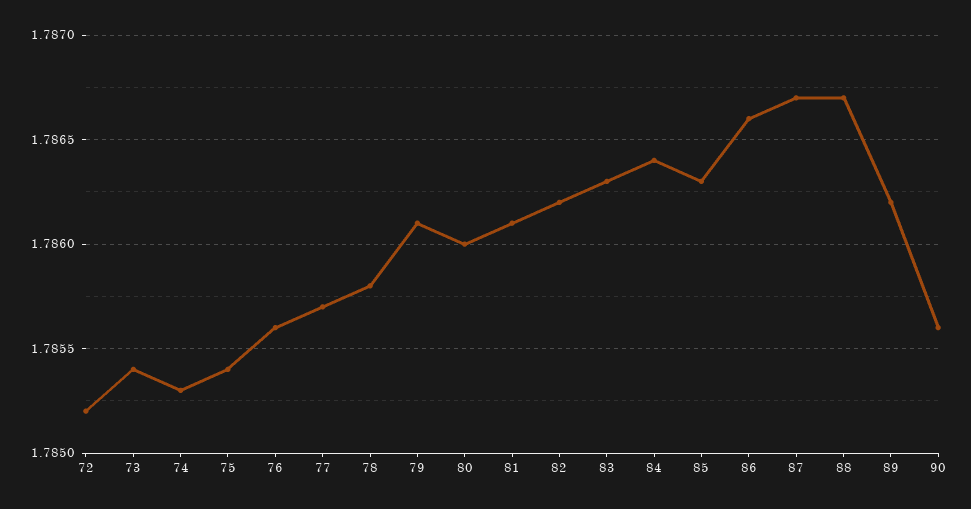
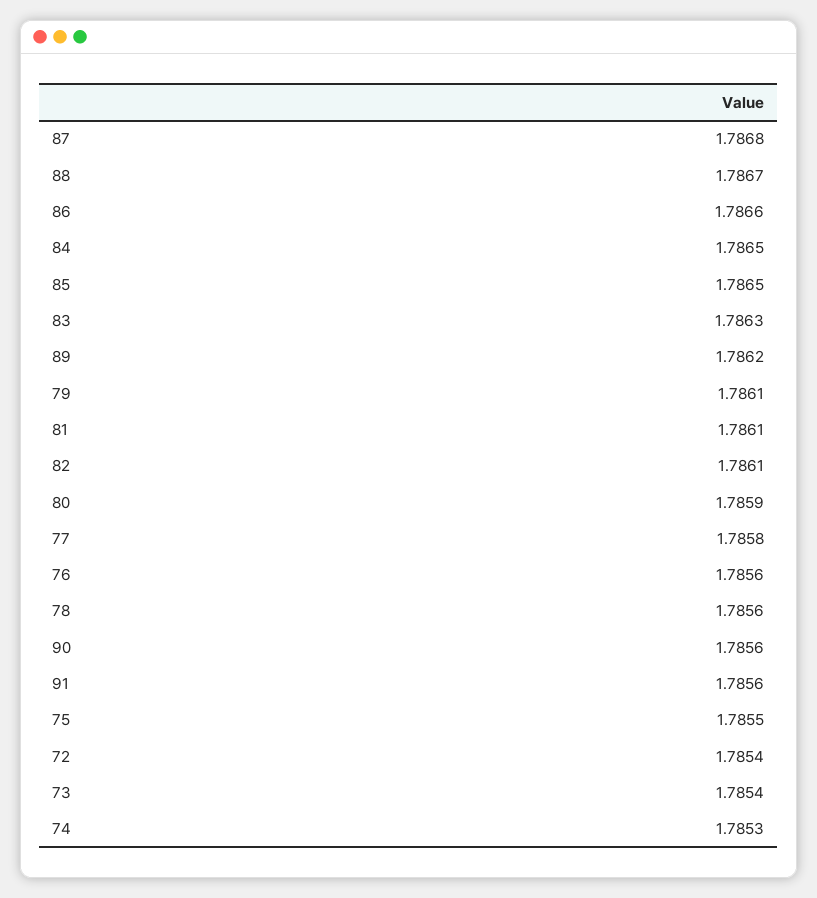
  {
-   "72": 1.7852,
+   "72": 1.7854,
    "73": 1.7854,
    "74": 1.7853,
-   "75": 1.7854,
+   "75": 1.7855,
    "76": 1.7856,
-   "77": 1.7857,
+   "77": 1.7858,
-   "78": 1.7858,
+   "78": 1.7856,
    "79": 1.7861,
-   "80": 1.786,
+   "80": 1.7859,
    "81": 1.7861,
-   "82": 1.7862,
+   "82": 1.7861,
    "83": 1.7863,
-   "84": 1.7864,
+   "84": 1.7865,
-   "85": 1.7863,
+   "85": 1.7865,
    "86": 1.7866,
-   "87": 1.7867,
+   "87": 1.7868,
    "88": 1.7867,
    "89": 1.7862,
-   "90": 1.7856
+   "90": 1.7856,
+   "91": 1.7856
  }

